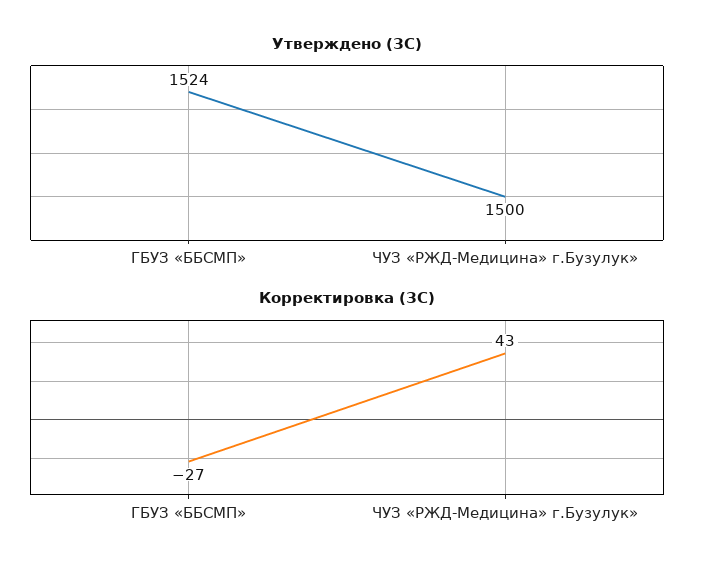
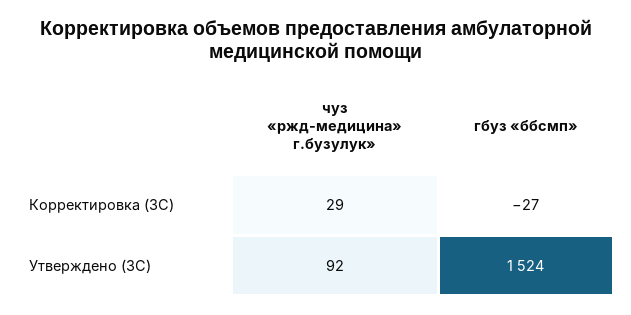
  {
    "Утверждено (ЗС)": {
      "ГБУЗ «ББСМП»": 1524,
-     "ЧУЗ «РЖД-Медицина» г.Бузулук»": 1500
+     "ЧУЗ «РЖД-Медицина» г.Бузулук»": 92
    },
    "Корректировка (ЗС)": {
      "ГБУЗ «ББСМП»": -27,
-     "ЧУЗ «РЖД-Медицина» г.Бузулук»": 43
+     "ЧУЗ «РЖД-Медицина» г.Бузулук»": 29
    }
  }

